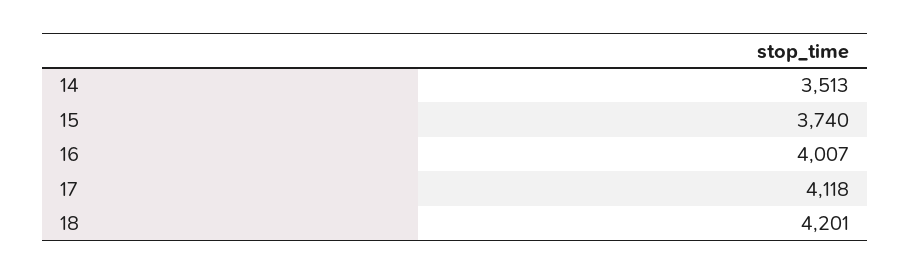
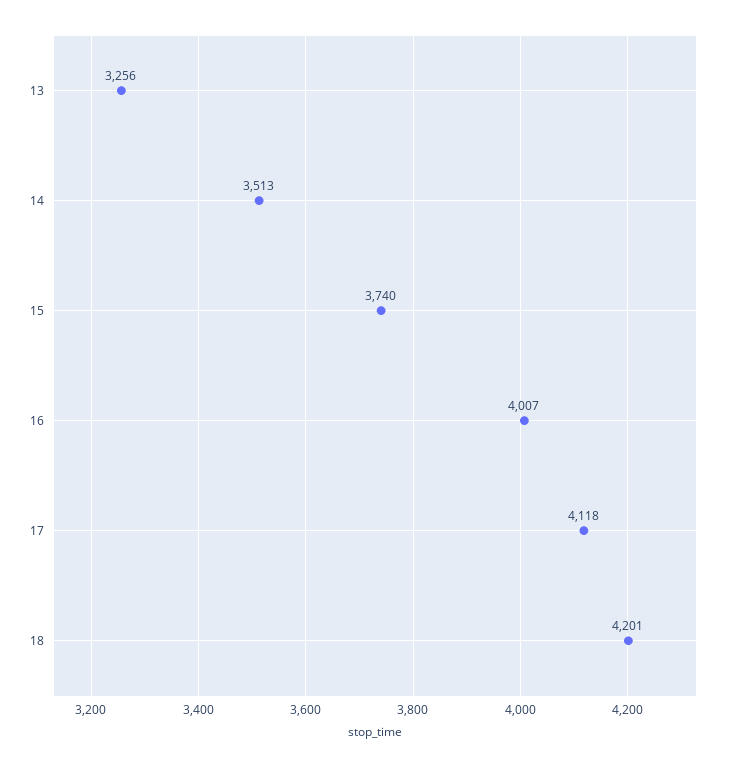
  {
    "14": 3513,
    "15": 3740,
    "16": 4007,
    "17": 4118,
-   "18": 4201
+   "18": 4201,
+   "13": 3256
  }

